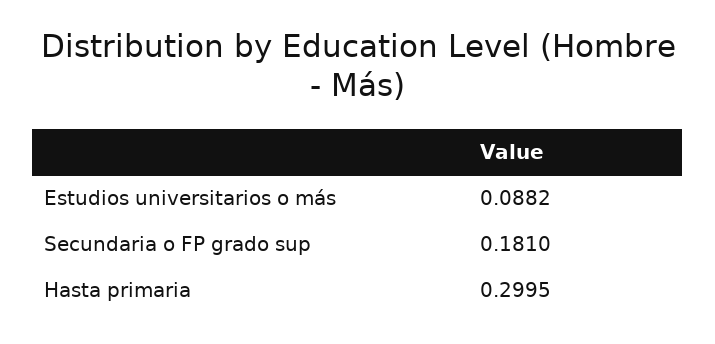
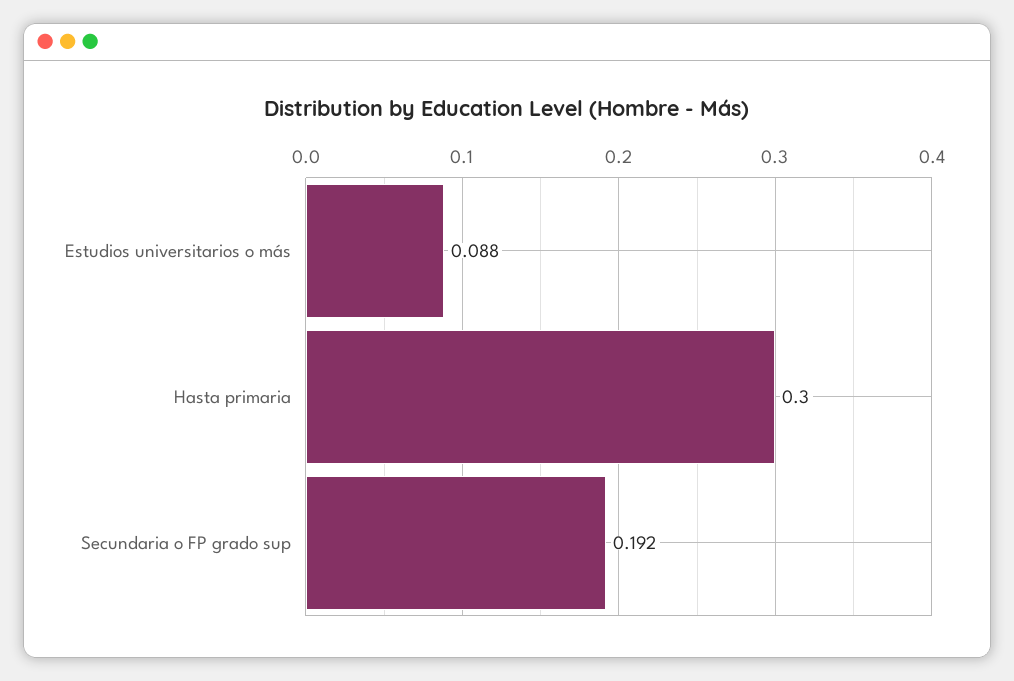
  {
    "Estudios universitarios o más": 0.0882,
-   "Secundaria o FP grado sup": 0.181,
+   "Secundaria o FP grado sup": 0.192,
    "Hasta primaria": 0.2995
  }

